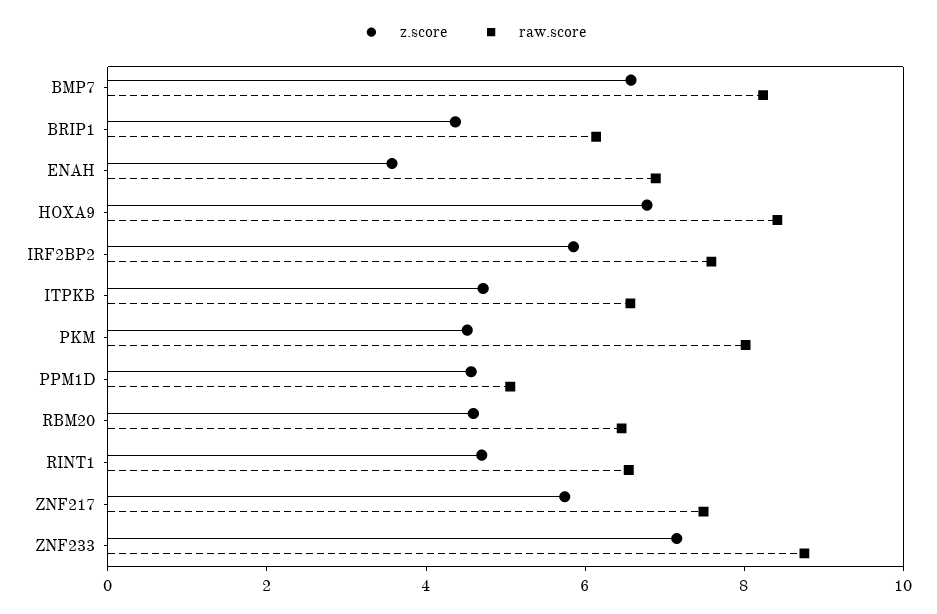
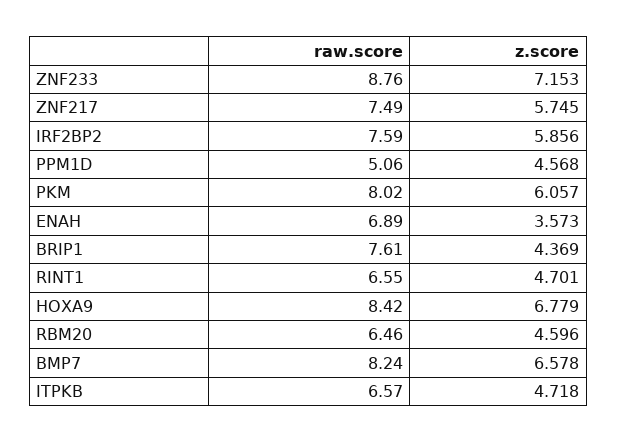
  {
    "z.score": {
      "BMP7": 6.578,
      "BRIP1": 4.369,
      "ENAH": 3.573,
      "HOXA9": 6.779,
      "IRF2BP2": 5.856,
      "ITPKB": 4.718,
-     "PKM": 4.5,
+     "PKM": 6.057,
      "PPM1D": 4.568,
      "RBM20": 4.596,
      "RINT1": 4.701,
      "ZNF217": 5.745,
      "ZNF233": 7.153
    },
    "raw.score": {
      "BMP7": 8.24,
-     "BRIP1": 6,
+     "BRIP1": 7.61,
      "ENAH": 6.89,
      "HOXA9": 8.42,
      "IRF2BP2": 7.59,
      "ITPKB": 6.57,
      "PKM": 8.02,
      "PPM1D": 5.06,
      "RBM20": 6.46,
      "RINT1": 6.55,
      "ZNF217": 7.49,
      "ZNF233": 8.76
    }
  }

